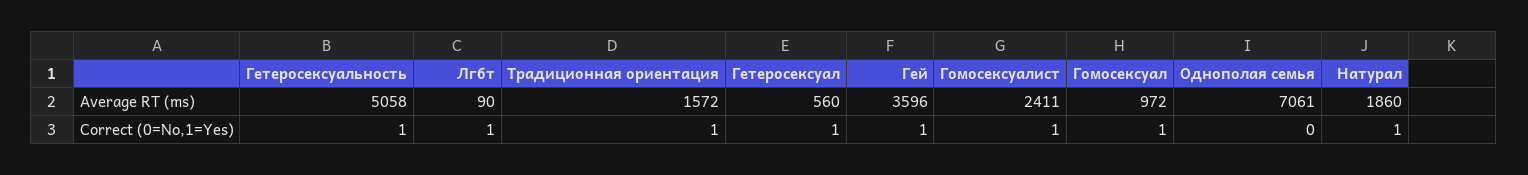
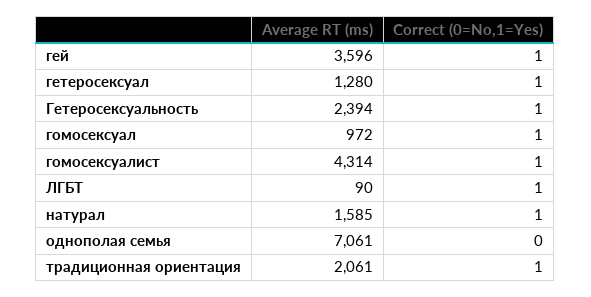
  {
    "Гетеросексуальность": {
-     "Average RT (ms)": 5058,
+     "Average RT (ms)": 2394,
      "Correct (0=No,1=Yes)": 1
    },
    "Лгбт": {
      "Average RT (ms)": 90,
      "Correct (0=No,1=Yes)": 1
    },
    "Традиционная ориентация": {
-     "Average RT (ms)": 1572,
+     "Average RT (ms)": 2061,
      "Correct (0=No,1=Yes)": 1
    },
    "Гетеросексуал": {
-     "Average RT (ms)": 560,
+     "Average RT (ms)": 1280,
      "Correct (0=No,1=Yes)": 1
    },
    "Гей": {
      "Average RT (ms)": 3596,
      "Correct (0=No,1=Yes)": 1
    },
    "Гомосексуалист": {
-     "Average RT (ms)": 2411,
+     "Average RT (ms)": 4314,
      "Correct (0=No,1=Yes)": 1
    },
    "Гомосексуал": {
      "Average RT (ms)": 972,
      "Correct (0=No,1=Yes)": 1
    },
    "Однополая семья": {
      "Average RT (ms)": 7061,
      "Correct (0=No,1=Yes)": 0
    },
    "Натурал": {
-     "Average RT (ms)": 1860,
+     "Average RT (ms)": 1585,
      "Correct (0=No,1=Yes)": 1
    }
  }

